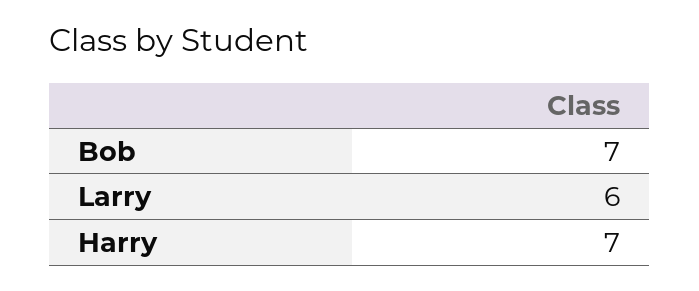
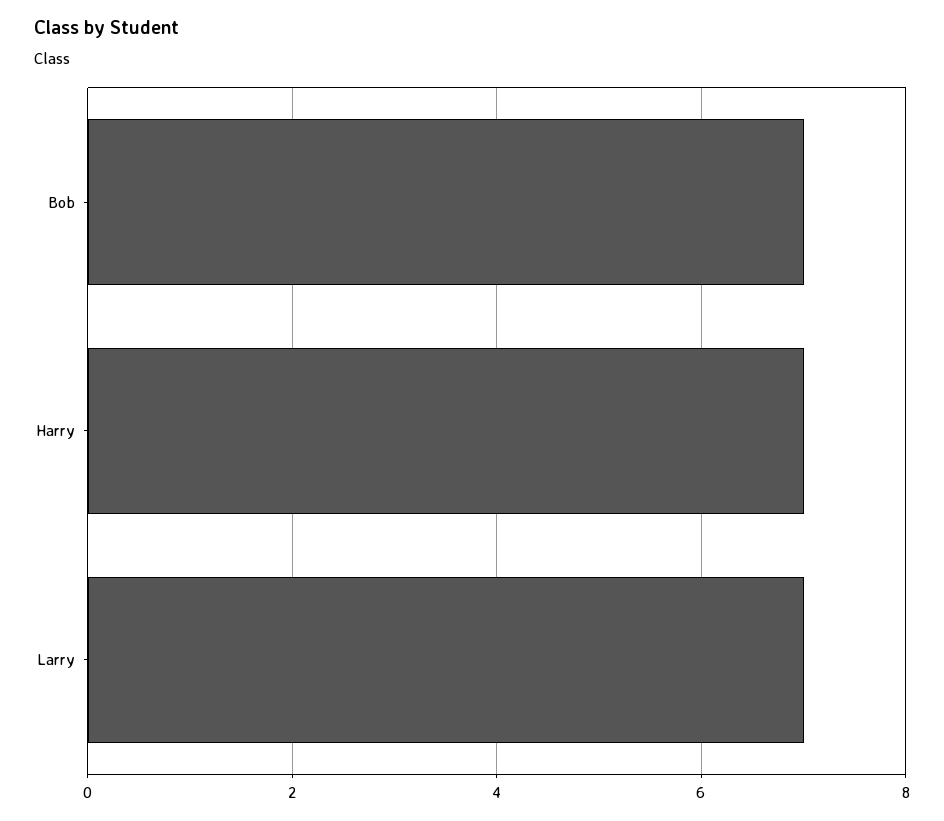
  {
    "Bob": 7,
-   "Larry": 6,
+   "Larry": 7,
    "Harry": 7
  }

